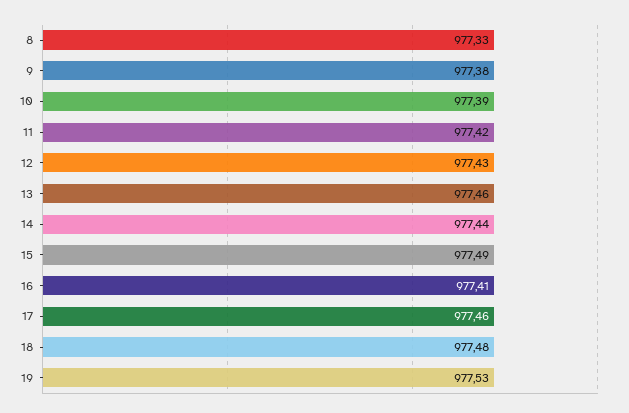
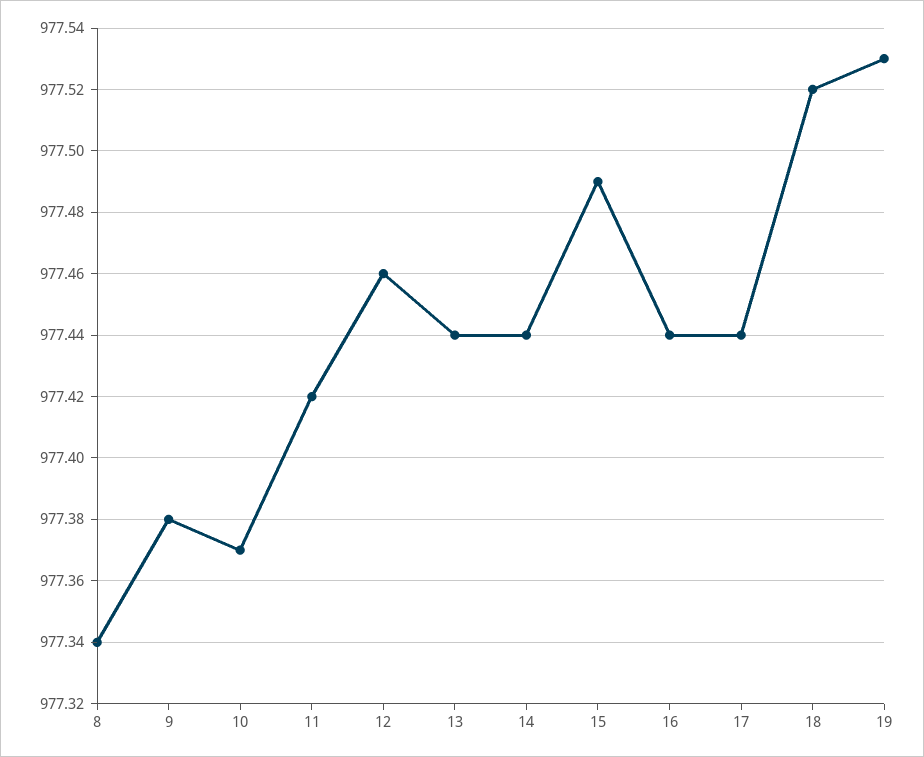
  {
-   "8": 977.33,
+   "8": 977.34,
    "9": 977.38,
-   "10": 977.39,
+   "10": 977.37,
    "11": 977.42,
-   "12": 977.43,
+   "12": 977.46,
-   "13": 977.46,
+   "13": 977.44,
    "14": 977.44,
    "15": 977.49,
-   "16": 977.41,
+   "16": 977.44,
-   "17": 977.46,
+   "17": 977.44,
-   "18": 977.48,
+   "18": 977.52,
    "19": 977.53
  }

